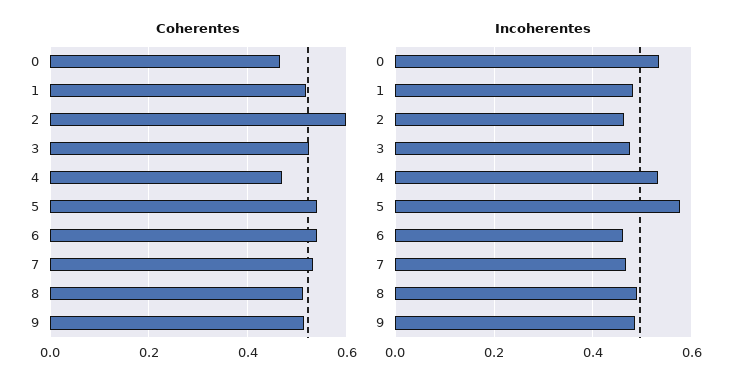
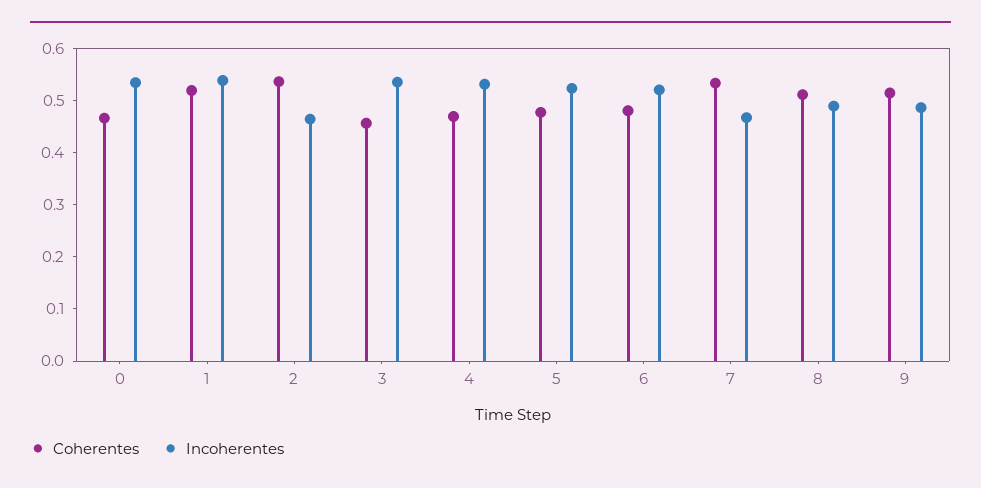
  {
    "Coherentes": {
      "0": 0.46,
      "1": 0.52,
-     "2": 0.6,
+     "2": 0.54,
-     "3": 0.52,
+     "3": 0.46,
      "4": 0.46,
-     "5": 0.54,
+     "5": 0.48,
-     "6": 0.54,
+     "6": 0.48,
      "7": 0.54,
      "8": 0.52,
      "9": 0.52
    },
    "Incoherentes": {
      "0": 0.54,
-     "1": 0.48,
+     "1": 0.54,
      "2": 0.46,
-     "3": 0.48,
+     "3": 0.54,
      "4": 0.54,
-     "5": 0.58,
+     "5": 0.52,
-     "6": 0.46,
+     "6": 0.52,
      "7": 0.46,
      "8": 0.48,
      "9": 0.48
    }
  }

